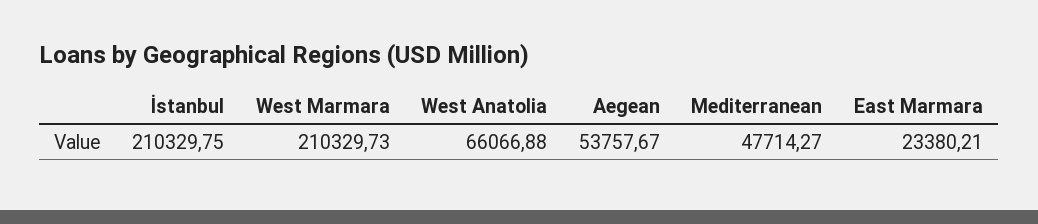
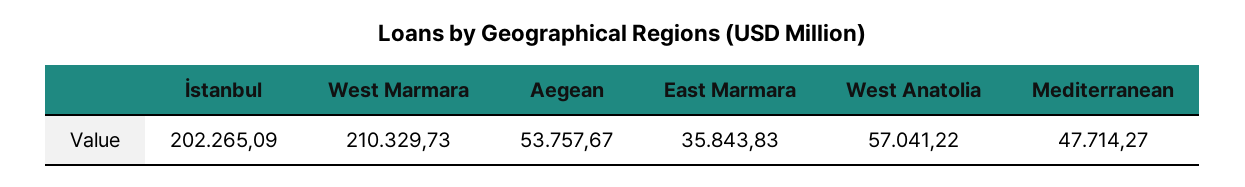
  {
-   "İstanbul": 210329.75,
+   "İstanbul": 202265.09,
    "West Marmara": 210329.73,
-   "West Anatolia": 66066.88,
+   "West Anatolia": 57041.22,
    "Aegean": 53757.67,
    "Mediterranean": 47714.27,
-   "East Marmara": 23380.21
+   "East Marmara": 35843.83
  }

